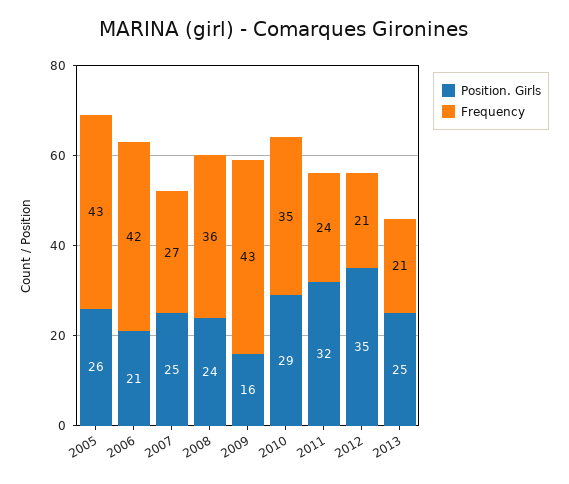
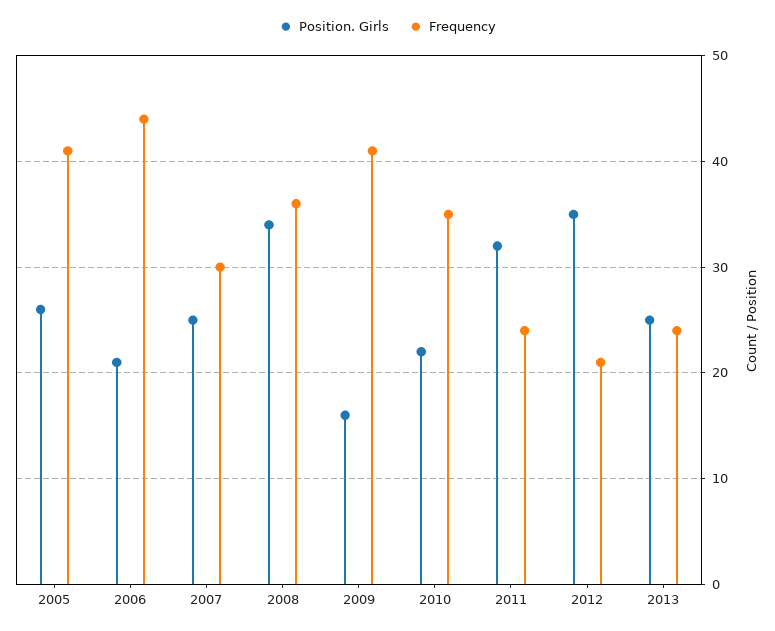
  {
    "Position. Girls": {
      "2005": 26,
      "2006": 21,
      "2007": 25,
-     "2008": 24,
+     "2008": 34,
      "2009": 16,
-     "2010": 29,
+     "2010": 22,
      "2011": 32,
      "2012": 35,
      "2013": 25
    },
    "Frequency": {
-     "2005": 43,
+     "2005": 41,
-     "2006": 42,
+     "2006": 44,
-     "2007": 27,
+     "2007": 30,
      "2008": 36,
-     "2009": 43,
+     "2009": 41,
      "2010": 35,
      "2011": 24,
      "2012": 21,
-     "2013": 21
+     "2013": 24
    }
  }

